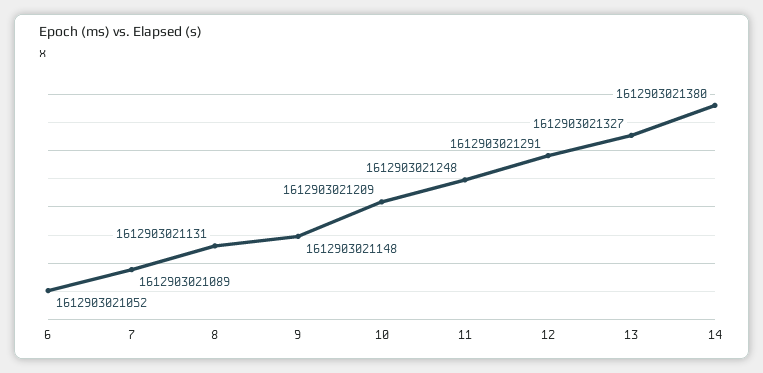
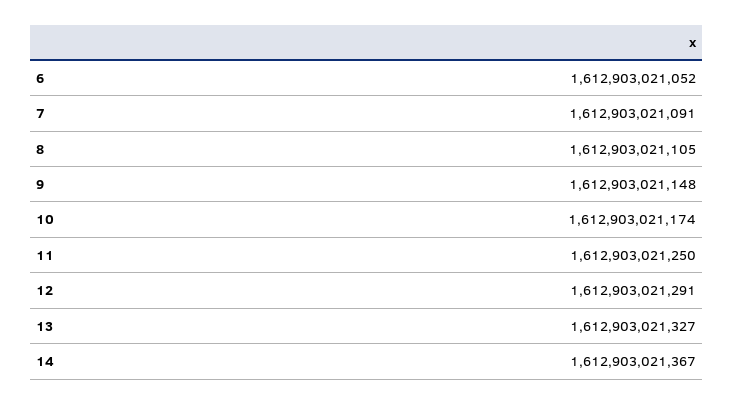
  {
    "6": 1612903021052,
-   "7": 1612903021089,
+   "7": 1612903021091,
-   "8": 1612903021131,
+   "8": 1612903021105,
    "9": 1612903021148,
-   "10": 1612903021209,
+   "10": 1612903021174,
-   "11": 1612903021248,
+   "11": 1612903021250,
    "12": 1612903021291,
    "13": 1612903021327,
-   "14": 1612903021380
+   "14": 1612903021367
  }

